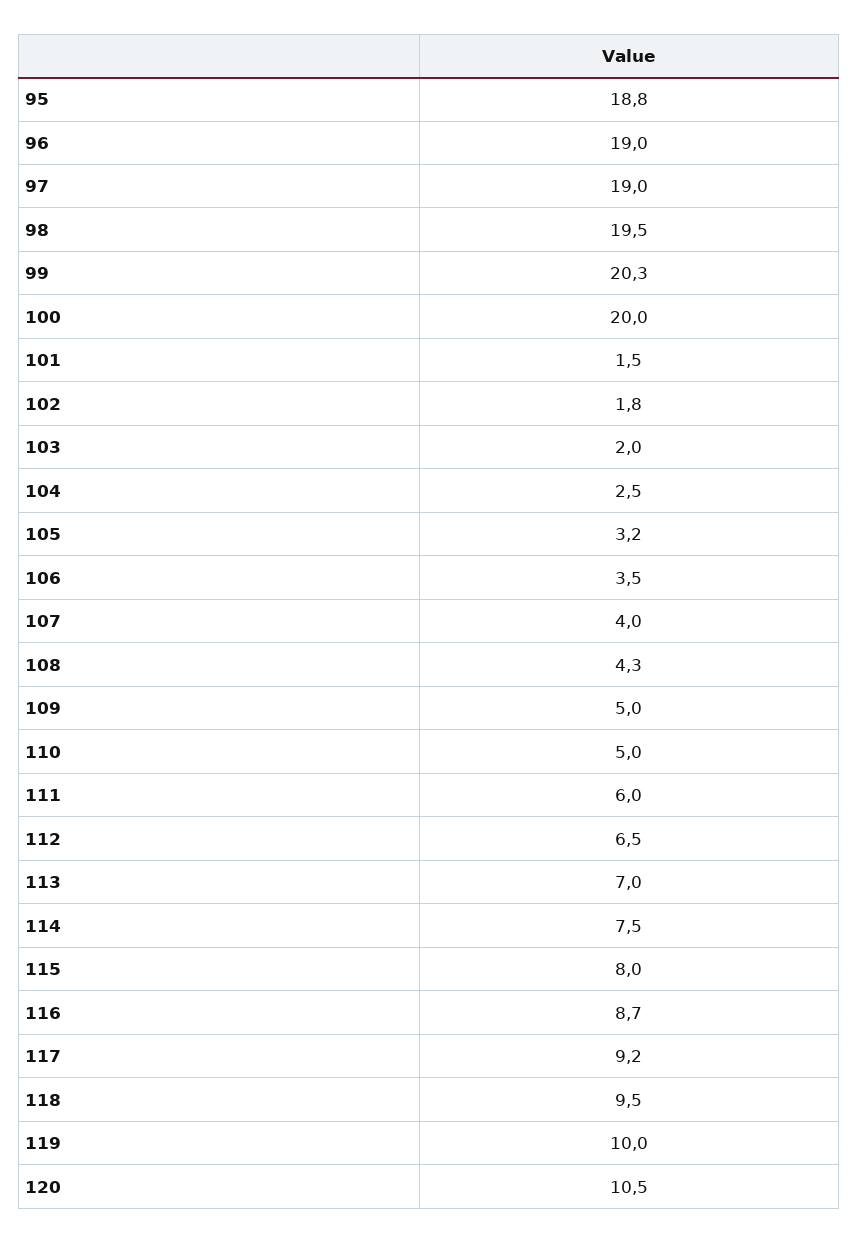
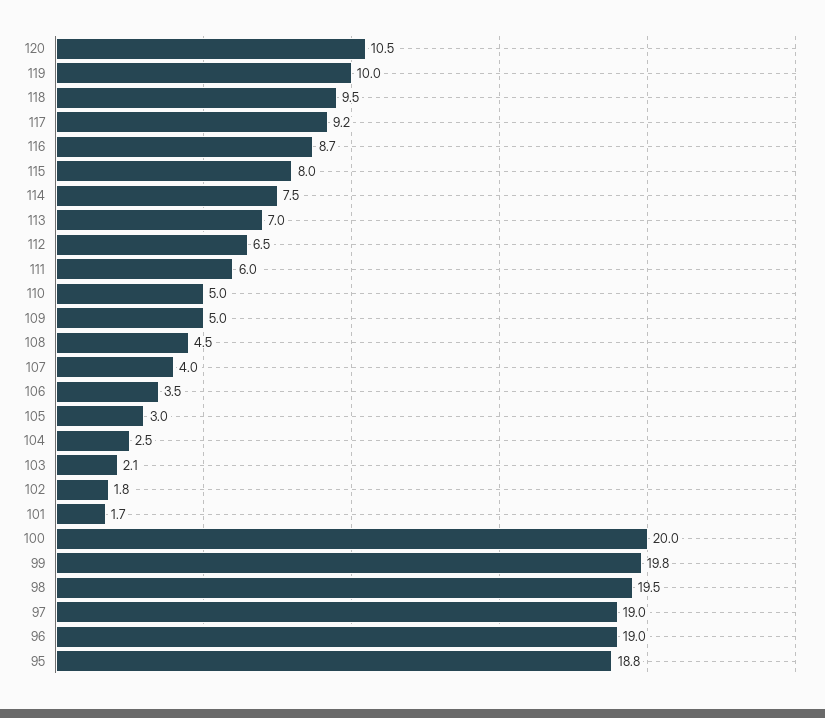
  {
    "95": 18.8,
    "96": 19,
    "97": 19,
    "98": 19.5,
-   "99": 20.3,
+   "99": 19.8,
    "100": 20,
-   "101": 1.5,
+   "101": 1.7,
    "102": 1.8,
-   "103": 2,
+   "103": 2.1,
    "104": 2.5,
-   "105": 3.2,
+   "105": 3,
    "106": 3.5,
    "107": 4,
-   "108": 4.3,
+   "108": 4.5,
    "109": 5,
    "110": 5,
    "111": 6,
    "112": 6.5,
    "113": 7,
    "114": 7.5,
    "115": 8,
    "116": 8.7,
    "117": 9.2,
    "118": 9.5,
    "119": 10,
    "120": 10.5
  }

